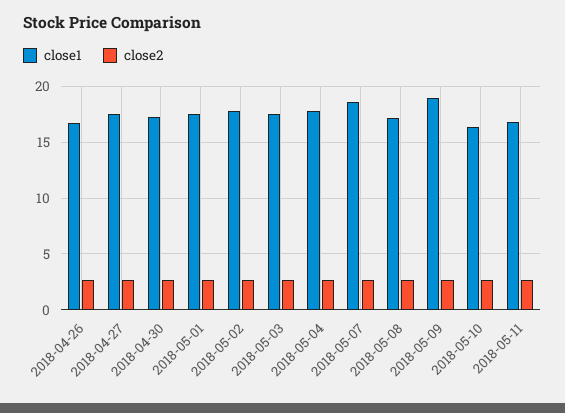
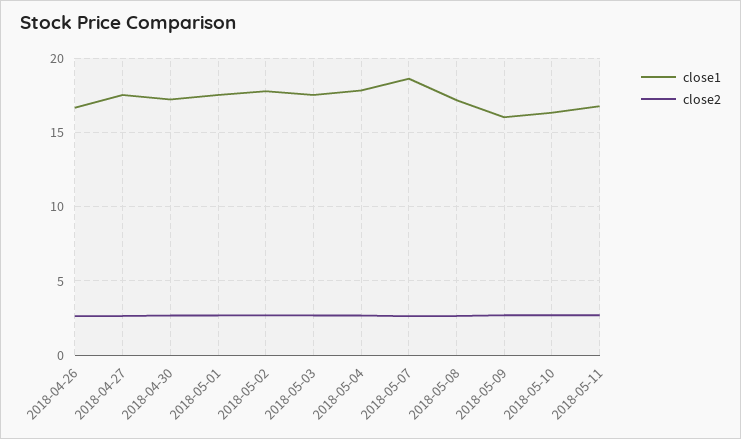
  {
    "close1": {
      "2018-04-26": 16.5,
      "2018-04-27": 17.5,
      "2018-04-30": 17,
      "2018-05-01": 17.5,
      "2018-05-02": 18,
      "2018-05-03": 17.5,
      "2018-05-04": 18,
      "2018-05-07": 18.5,
      "2018-05-08": 17,
-     "2018-05-09": 19,
+     "2018-05-09": 16,
      "2018-05-10": 16.5,
      "2018-05-11": 17
    },
    "close2": {
      "2018-04-26": 2.5,
      "2018-04-27": 2.5,
      "2018-04-30": 2.5,
      "2018-05-01": 2.5,
      "2018-05-02": 2.5,
      "2018-05-03": 2.5,
      "2018-05-04": 2.5,
      "2018-05-07": 2.5,
      "2018-05-08": 2.5,
      "2018-05-09": 2.5,
      "2018-05-10": 2.5,
      "2018-05-11": 2.5
    }
  }

